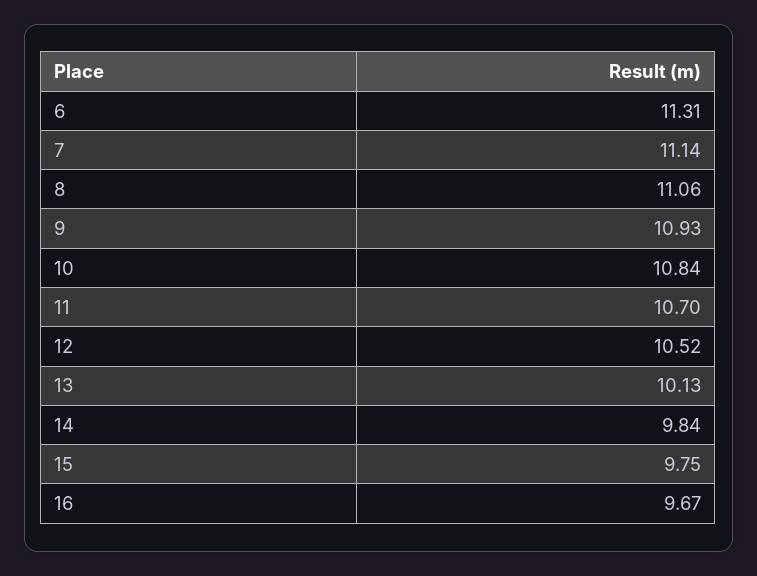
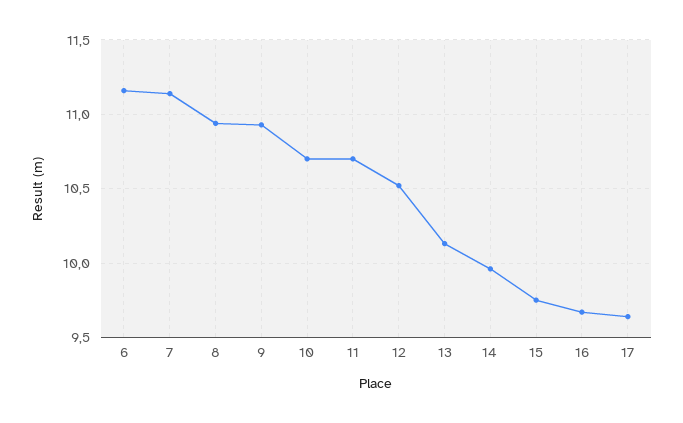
  {
-   "6": 11.31,
+   "6": 11.15,
    "7": 11.14,
-   "8": 11.06,
+   "8": 10.95,
    "9": 10.93,
-   "10": 10.84,
+   "10": 10.7,
    "11": 10.7,
    "12": 10.52,
    "13": 10.13,
-   "14": 9.84,
+   "14": 9.95,
    "15": 9.75,
-   "16": 9.67
+   "16": 9.67,
+   "17": 9.65
  }

